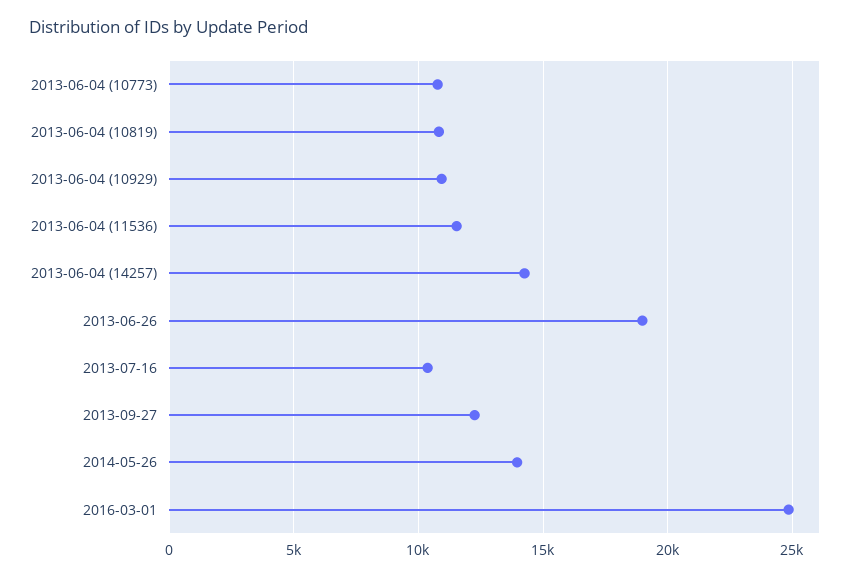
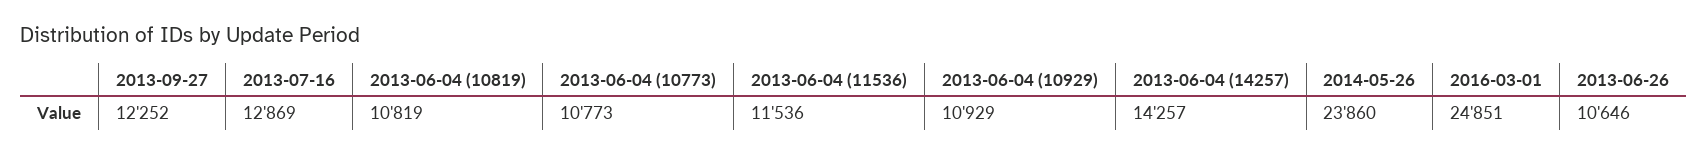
  {
    "2013-06-04 (10773)": 10773,
    "2013-06-04 (10819)": 10819,
    "2013-06-04 (10929)": 10929,
    "2013-06-04 (11536)": 11536,
    "2013-06-04 (14257)": 14257,
-   "2013-06-26": 19000,
+   "2013-06-26": 10646,
-   "2013-07-16": 10500,
+   "2013-07-16": 12869,
    "2013-09-27": 12252,
-   "2014-05-26": 14000,
+   "2014-05-26": 23860,
    "2016-03-01": 24851
  }

